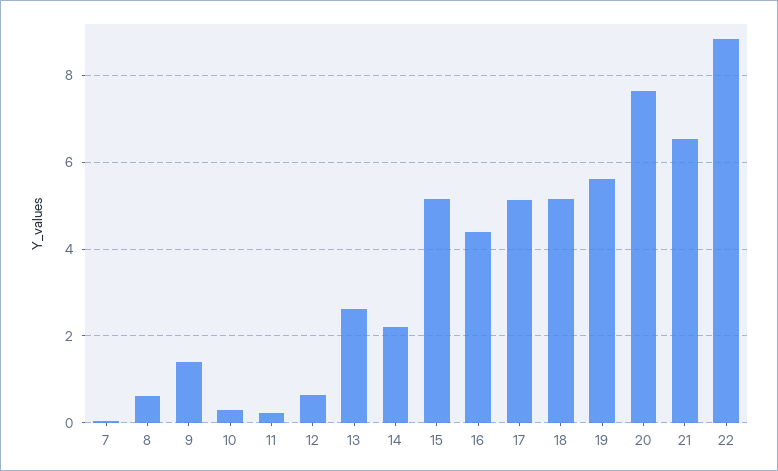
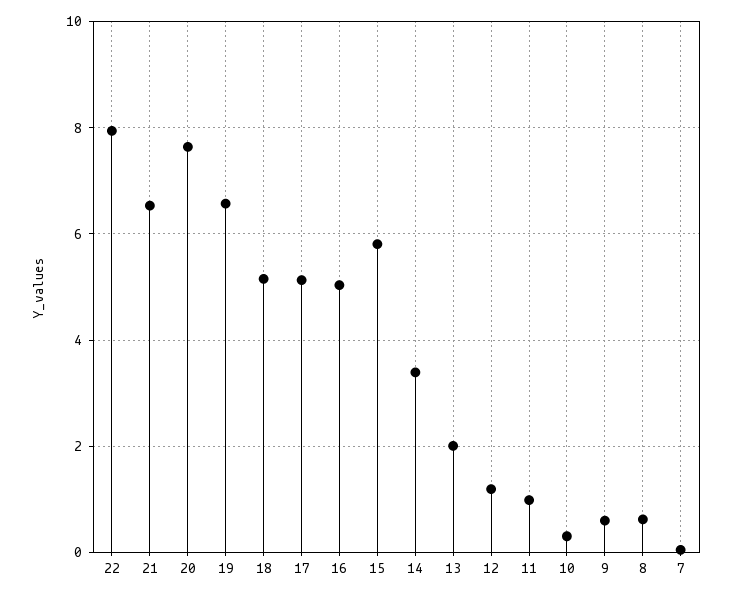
  {
    "7": 0,
    "8": 0.6,
-   "9": 1.4,
+   "9": 0.6,
    "10": 0.4,
-   "11": 0.2,
+   "11": 1,
-   "12": 0.6,
+   "12": 1.2,
-   "13": 2.6,
+   "13": 2,
-   "14": 2.2,
+   "14": 3.4,
-   "15": 5.2,
+   "15": 5.8,
-   "16": 4.4,
+   "16": 5,
    "17": 5.2,
    "18": 5.2,
-   "19": 5.6,
+   "19": 6.6,
    "20": 7.6,
    "21": 6.6,
-   "22": 8.8
+   "22": 8
  }

